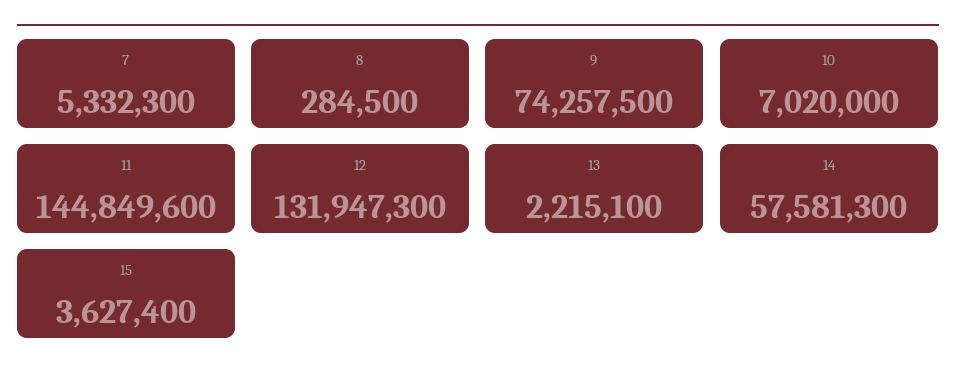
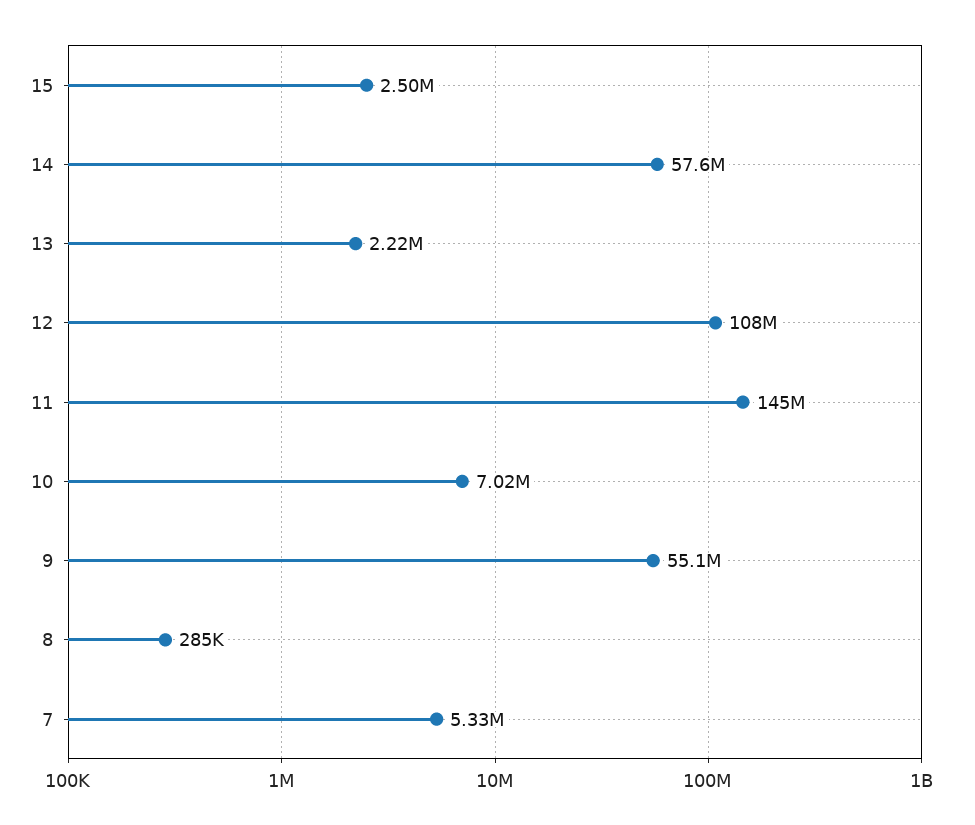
  {
    "7": 5332300,
    "8": 284500,
-   "9": 74257500,
+   "9": 55100000,
    "10": 7020000,
    "11": 144849600,
-   "12": 131947300,
+   "12": 108000000,
    "13": 2215100,
    "14": 57581300,
-   "15": 3627400
+   "15": 2500000
  }

